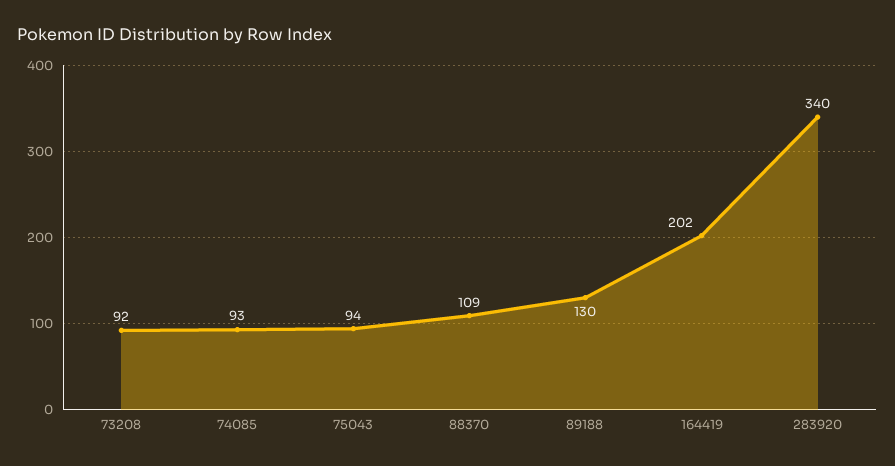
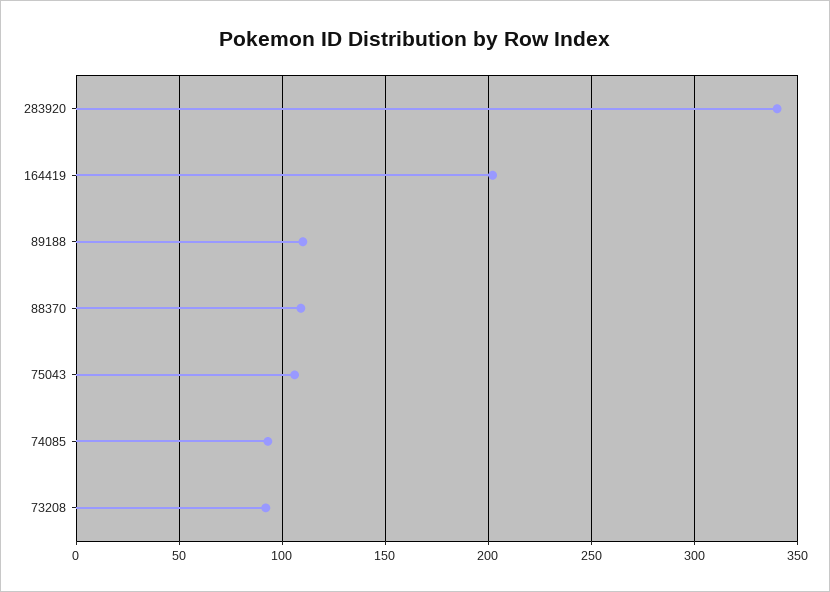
  {
    "73208": 92,
    "74085": 93,
-   "75043": 94,
+   "75043": 105,
    "88370": 109,
-   "89188": 130,
+   "89188": 110,
    "164419": 202,
    "283920": 340
  }

